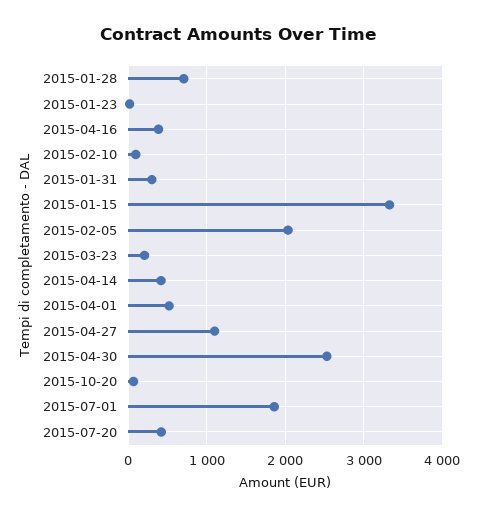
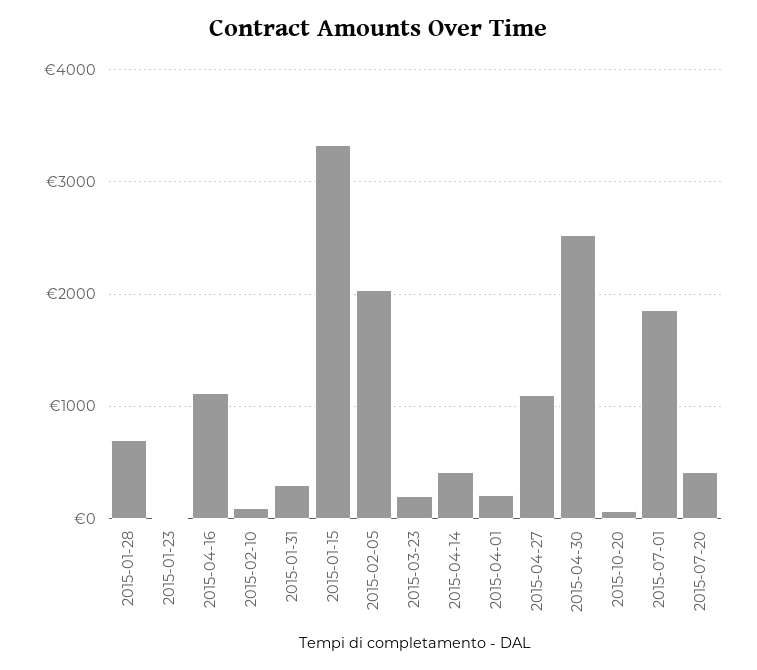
  {
    "2015-01-28": 700,
    "2015-01-23": 0,
-   "2015-04-16": 400,
+   "2015-04-16": 1100,
    "2015-02-10": 100,
    "2015-01-31": 300,
    "2015-01-15": 3300,
    "2015-02-05": 2000,
    "2015-03-23": 200,
    "2015-04-14": 400,
-   "2015-04-01": 500,
+   "2015-04-01": 200,
    "2015-04-27": 1100,
    "2015-04-30": 2500,
    "2015-10-20": 100,
    "2015-07-01": 1900,
    "2015-07-20": 400
  }

